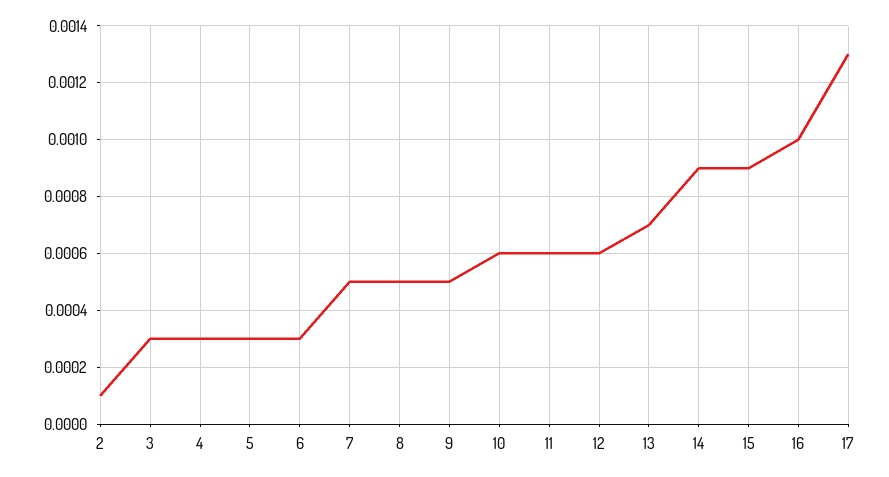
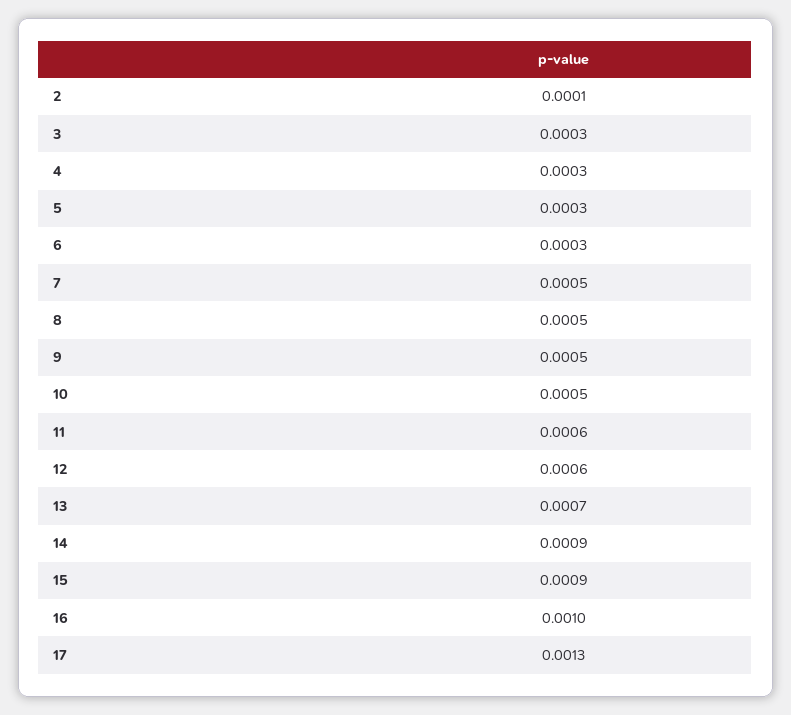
  {
    "2": 0.0001,
    "3": 0.0003,
    "4": 0.0003,
    "5": 0.0003,
    "6": 0.0003,
    "7": 0.0005,
    "8": 0.0005,
    "9": 0.0005,
-   "10": 0.0006,
+   "10": 0.0005,
    "11": 0.0006,
    "12": 0.0006,
    "13": 0.0007,
    "14": 0.0009,
    "15": 0.0009,
    "16": 0.001,
    "17": 0.0013
  }

